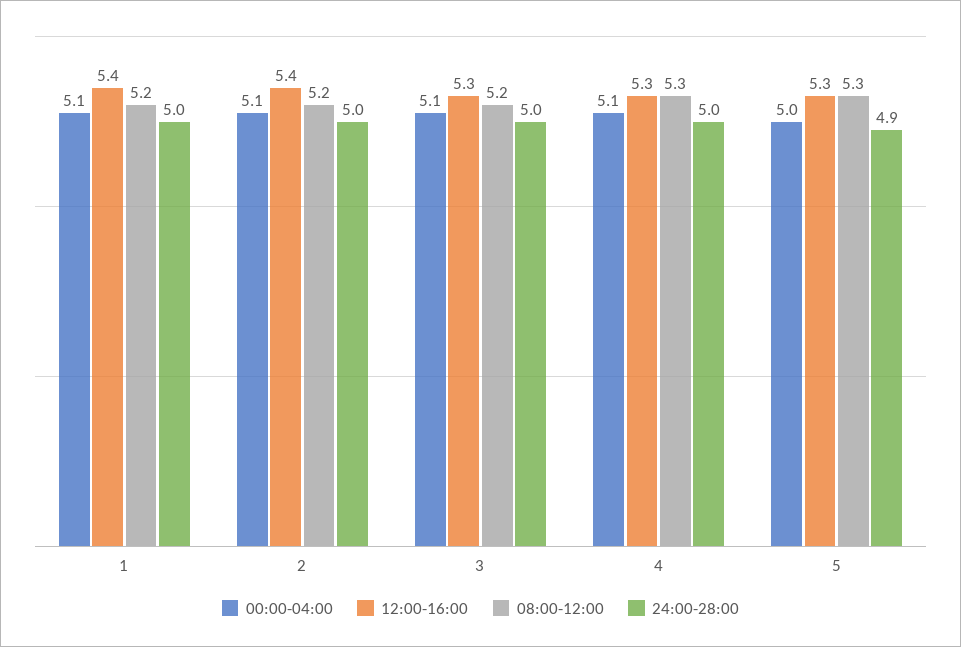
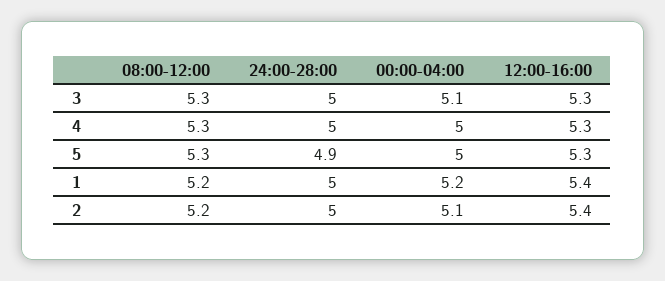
  {
    "00:00-04:00": {
-     "1": 5.1,
+     "1": 5.2,
      "2": 5.1,
      "3": 5.1,
-     "4": 5.1,
+     "4": 5,
      "5": 5
    },
    "12:00-16:00": {
      "1": 5.4,
      "2": 5.4,
      "3": 5.3,
      "4": 5.3,
      "5": 5.3
    },
    "08:00-12:00": {
      "1": 5.2,
      "2": 5.2,
-     "3": 5.2,
+     "3": 5.3,
      "4": 5.3,
      "5": 5.3
    },
    "24:00-28:00": {
      "1": 5,
      "2": 5,
      "3": 5,
      "4": 5,
      "5": 4.9
    }
  }

